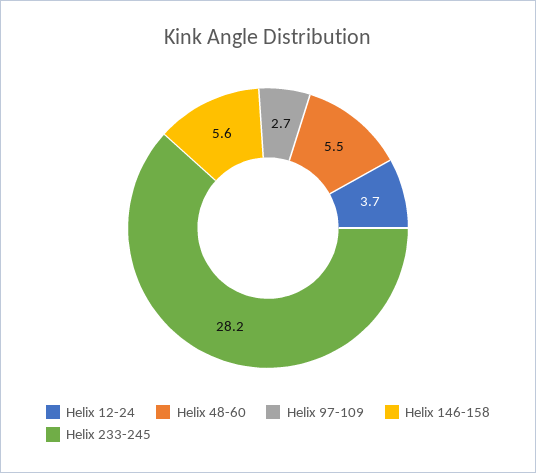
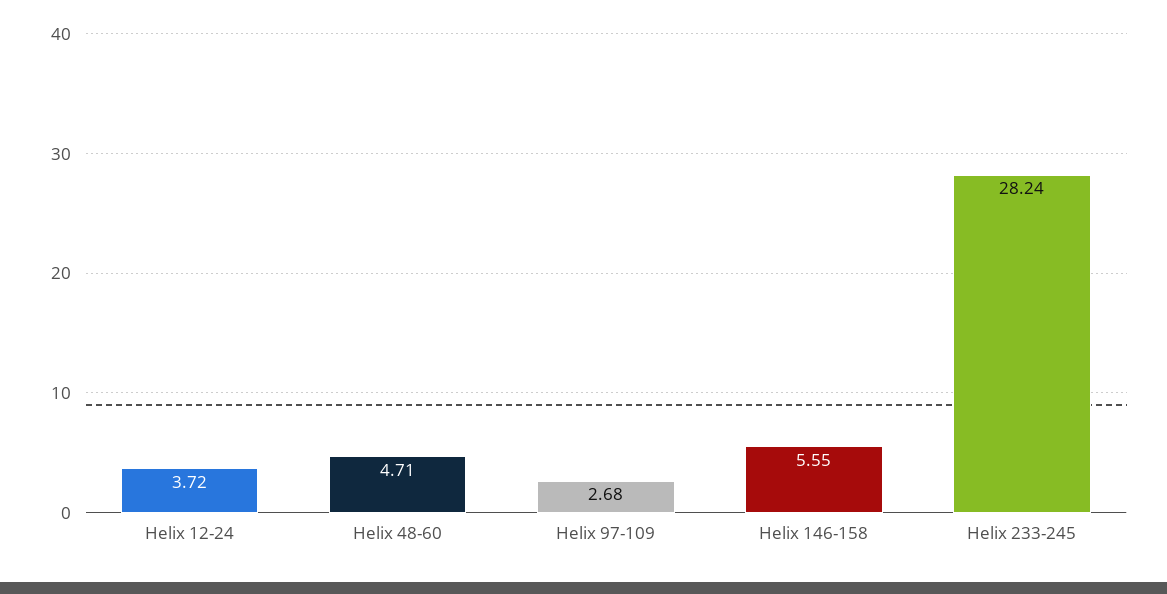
  {
    "Helix 12-24": 3.72,
-   "Helix 48-60": 5.5,
+   "Helix 48-60": 4.71,
    "Helix 97-109": 2.68,
    "Helix 146-158": 5.55,
    "Helix 233-245": 28.24
  }

